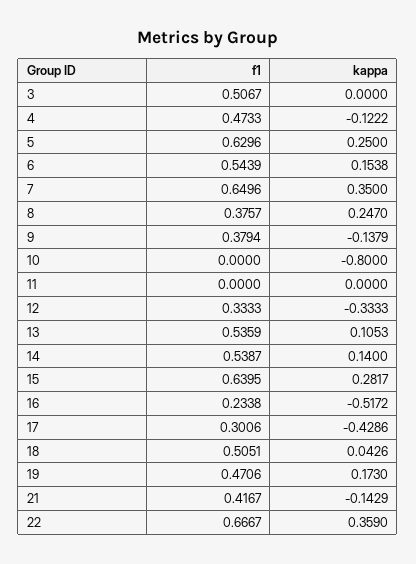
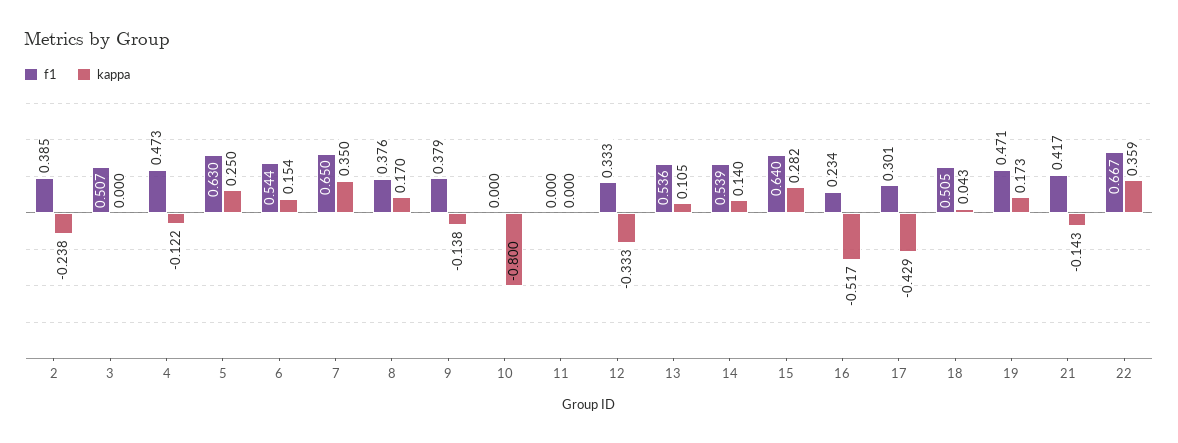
  {
    "f1": {
      "3": 0.5067,
      "4": 0.4733,
      "5": 0.6296,
      "6": 0.5439,
      "7": 0.6496,
      "8": 0.3757,
      "9": 0.3794,
      "10": 0,
      "11": 0,
      "12": 0.3333,
      "13": 0.5359,
      "14": 0.5387,
      "15": 0.6395,
      "16": 0.2338,
      "17": 0.3006,
      "18": 0.5051,
      "19": 0.4706,
      "21": 0.4167,
-     "22": 0.6667
+     "22": 0.6667,
+     "2": 0.385
    },
    "kappa": {
      "3": 0,
      "4": -0.1222,
      "5": 0.25,
      "6": 0.1538,
      "7": 0.35,
-     "8": 0.247,
+     "8": 0.17,
      "9": -0.1379,
      "10": -0.8,
      "11": 0,
      "12": -0.3333,
      "13": 0.1053,
      "14": 0.14,
      "15": 0.2817,
      "16": -0.5172,
      "17": -0.4286,
      "18": 0.0426,
      "19": 0.173,
      "21": -0.1429,
-     "22": 0.359
+     "22": 0.359,
+     "2": -0.238
    }
  }

